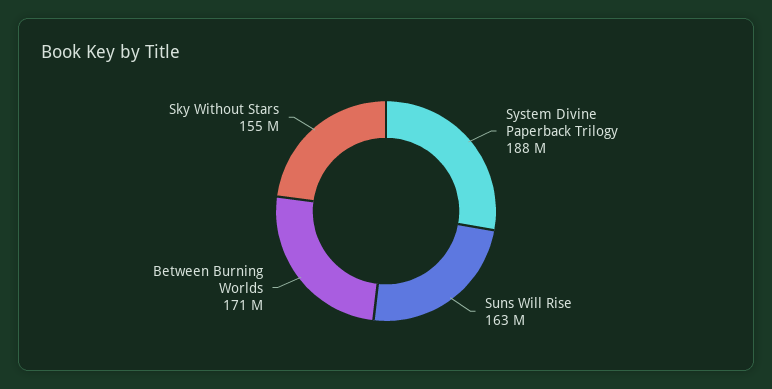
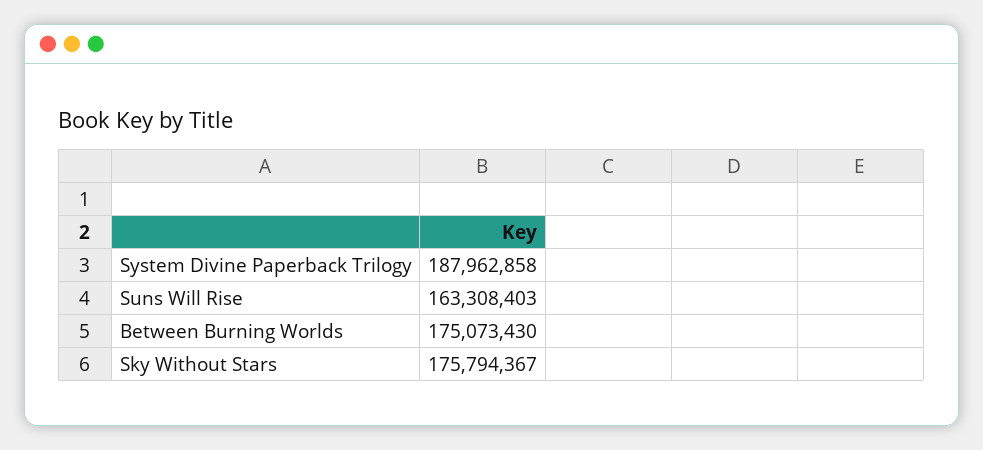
  {
    "System Divine Paperback Trilogy": 187962858,
    "Suns Will Rise": 163308403,
-   "Between Burning Worlds": 171000000,
+   "Between Burning Worlds": 175073430,
-   "Sky Without Stars": 155000000
+   "Sky Without Stars": 175794367
  }

